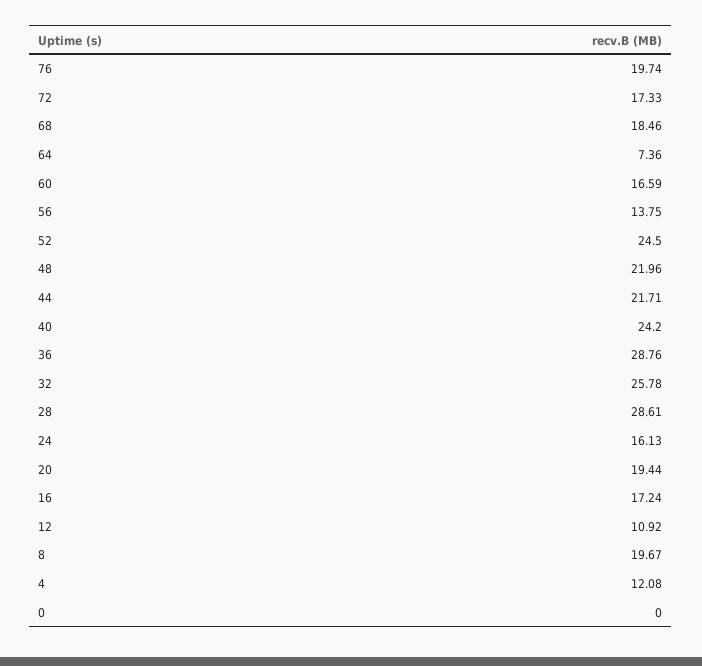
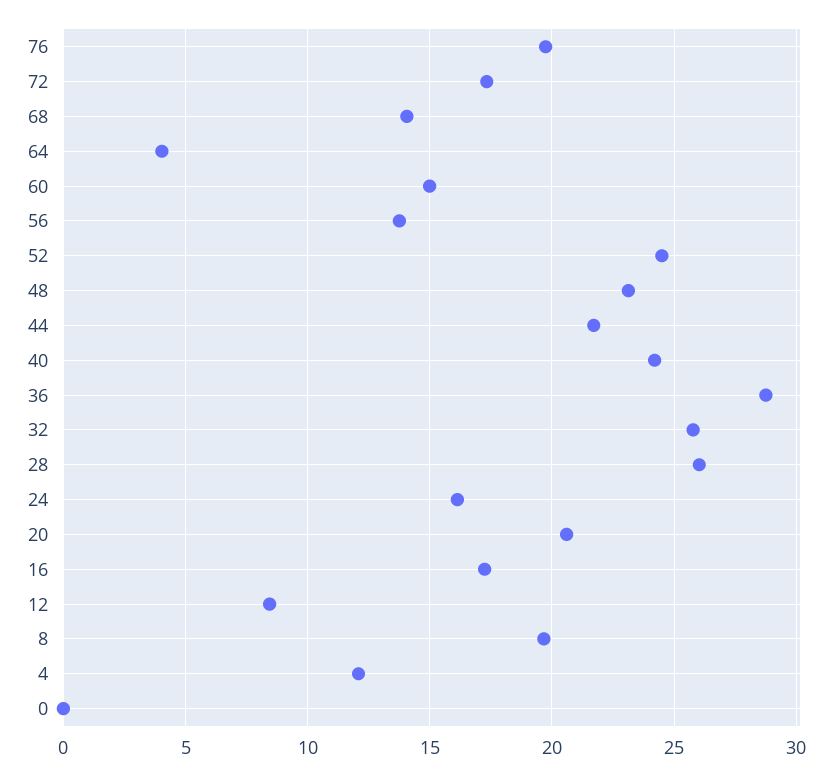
  {
    "76": 19.74,
    "72": 17.33,
-   "68": 18.46,
+   "68": 14,
-   "64": 7.36,
+   "64": 4,
-   "60": 16.59,
+   "60": 15,
    "56": 13.75,
    "52": 24.5,
-   "48": 21.96,
+   "48": 23,
    "44": 21.71,
    "40": 24.2,
    "36": 28.76,
    "32": 25.78,
-   "28": 28.61,
+   "28": 26,
    "24": 16.13,
-   "20": 19.44,
+   "20": 20.5,
    "16": 17.24,
-   "12": 10.92,
+   "12": 8.5,
    "8": 19.67,
    "4": 12.08,
    "0": 0
  }

